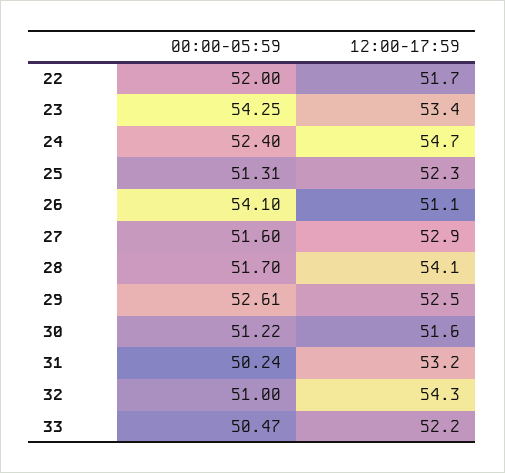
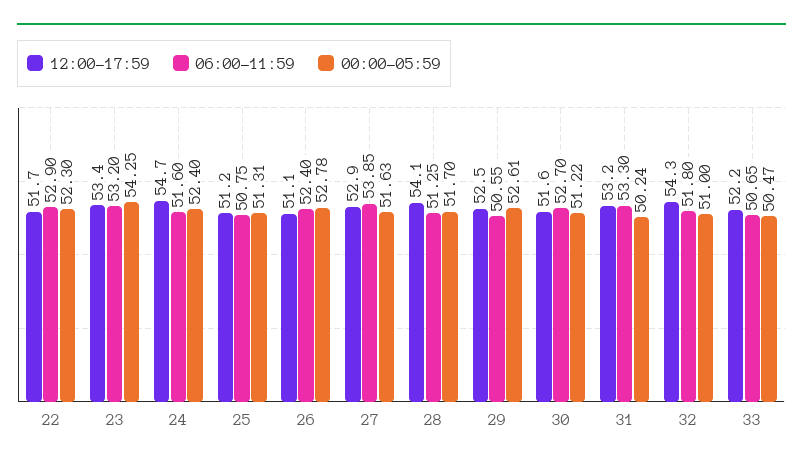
  {
    "00:00-05:59": {
-     "22": 52,
+     "22": 52.3,
      "23": 54.25,
      "24": 52.4,
      "25": 51.31,
-     "26": 54.1,
+     "26": 52.78,
-     "27": 51.6,
+     "27": 51.63,
      "28": 51.7,
      "29": 52.61,
      "30": 51.22,
      "31": 50.24,
      "32": 51,
      "33": 50.47
    },
    "12:00-17:59": {
      "22": 51.7,
      "23": 53.4,
      "24": 54.7,
-     "25": 52.3,
+     "25": 51.2,
      "26": 51.1,
      "27": 52.9,
      "28": 54.1,
      "29": 52.5,
      "30": 51.6,
      "31": 53.2,
      "32": 54.3,
      "33": 52.2
-   }
+   },
+   "06:00-11:59": {
+     "22": 52.9,
+     "23": 53.2,
+     "24": 51.6,
+     "25": 50.75,
+     "26": 52.4,
+     "27": 53.85,
+     "28": 51.25,
+     "29": 50.55,
+     "30": 52.7,
+     "31": 53.3,
+     "32": 51.8,
+     "33": 50.65
+   }
  }

